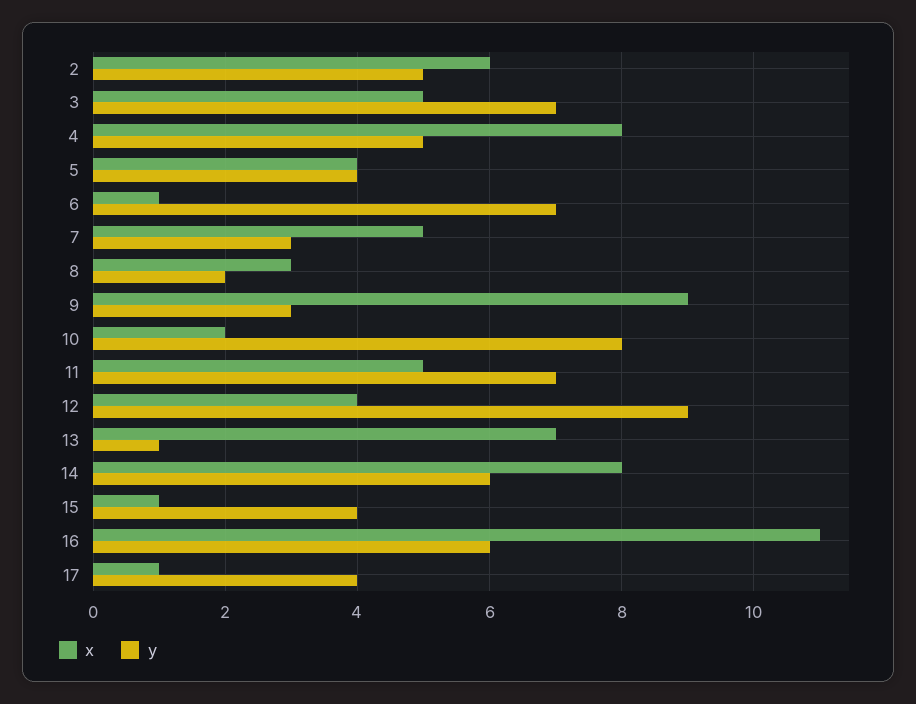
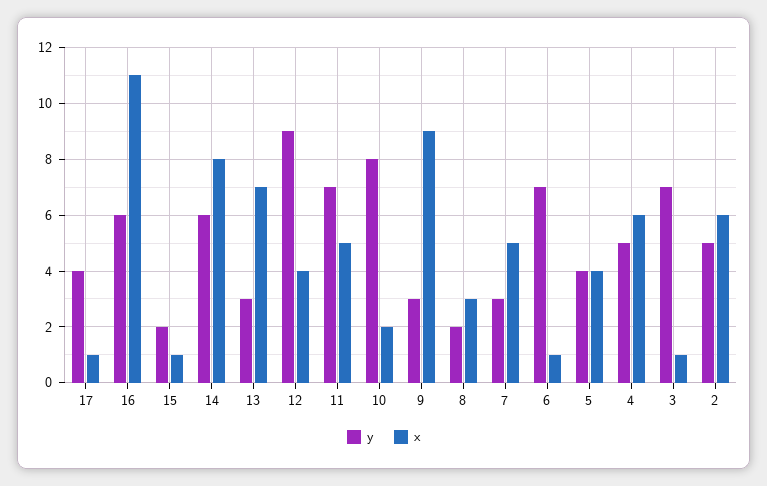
  {
    "x": {
      "2": 6,
-     "3": 5,
+     "3": 1,
-     "4": 8,
+     "4": 6,
      "5": 4,
      "6": 1,
      "7": 5,
      "8": 3,
      "9": 9,
      "10": 2,
      "11": 5,
      "12": 4,
      "13": 7,
      "14": 8,
      "15": 1,
      "16": 11,
      "17": 1
    },
    "y": {
      "2": 5,
      "3": 7,
      "4": 5,
      "5": 4,
      "6": 7,
      "7": 3,
      "8": 2,
      "9": 3,
      "10": 8,
      "11": 7,
      "12": 9,
-     "13": 1,
+     "13": 3,
      "14": 6,
-     "15": 4,
+     "15": 2,
      "16": 6,
      "17": 4
    }
  }

